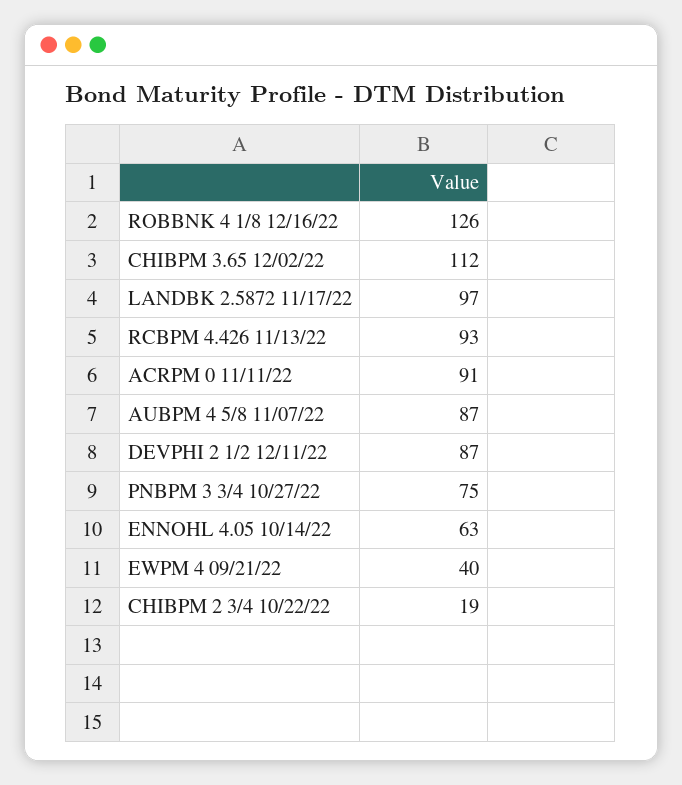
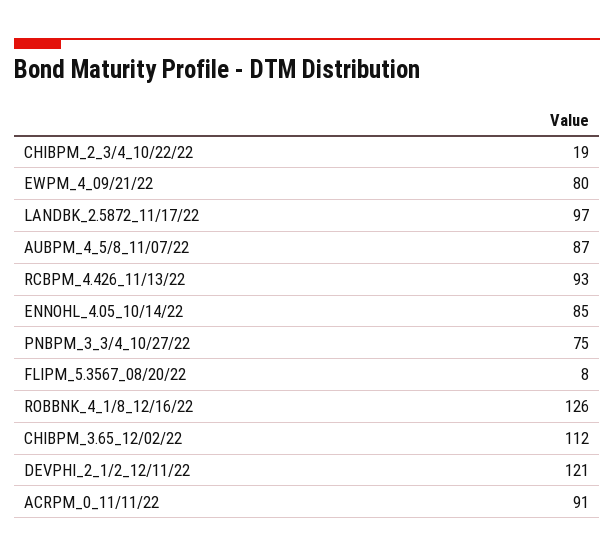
  {
    "ROBBNK 4 1/8 12/16/22": 126,
    "CHIBPM 3.65 12/02/22": 112,
    "LANDBK 2.5872 11/17/22": 97,
    "RCBPM 4.426 11/13/22": 93,
    "ACRPM 0 11/11/22": 91,
    "AUBPM 4 5/8 11/07/22": 87,
-   "DEVPHI 2 1/2 12/11/22": 87,
+   "DEVPHI 2 1/2 12/11/22": 121,
    "PNBPM 3 3/4 10/27/22": 75,
-   "ENNOHL 4.05 10/14/22": 63,
+   "ENNOHL 4.05 10/14/22": 85,
-   "EWPM 4 09/21/22": 40,
+   "EWPM 4 09/21/22": 80,
-   "CHIBPM 2 3/4 10/22/22": 19
+   "CHIBPM 2 3/4 10/22/22": 19,
+   "FLIPM_5.3567_08/20/22": 8
  }

